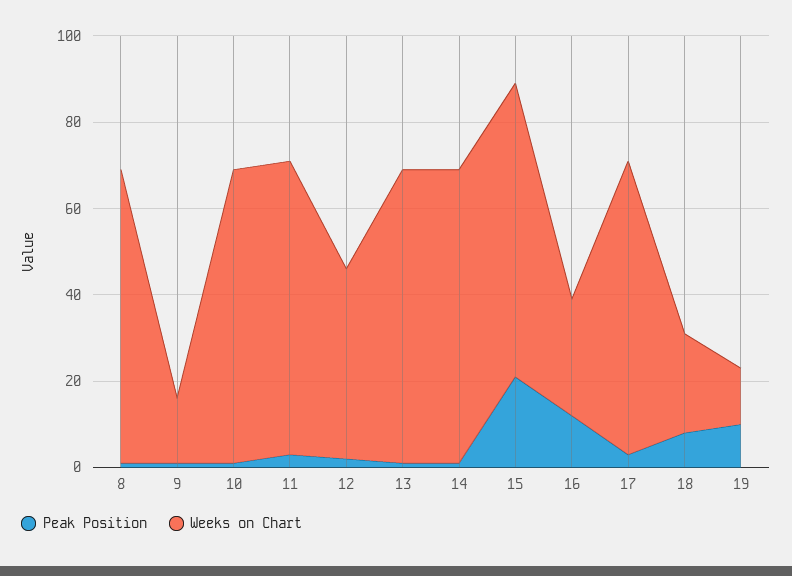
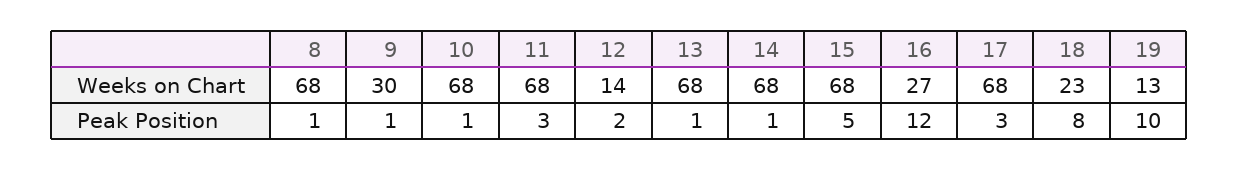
  {
    "Peak Position": {
      "8": 1,
      "9": 1,
      "10": 1,
      "11": 3,
      "12": 2,
      "13": 1,
      "14": 1,
-     "15": 20,
+     "15": 5,
      "16": 12,
      "17": 3,
      "18": 8,
      "19": 10
    },
    "Weeks on Chart": {
      "8": 68,
-     "9": 15,
+     "9": 30,
      "10": 68,
      "11": 68,
-     "12": 45,
+     "12": 14,
      "13": 68,
      "14": 68,
      "15": 68,
      "16": 27,
      "17": 68,
      "18": 23,
      "19": 13
    }
  }

